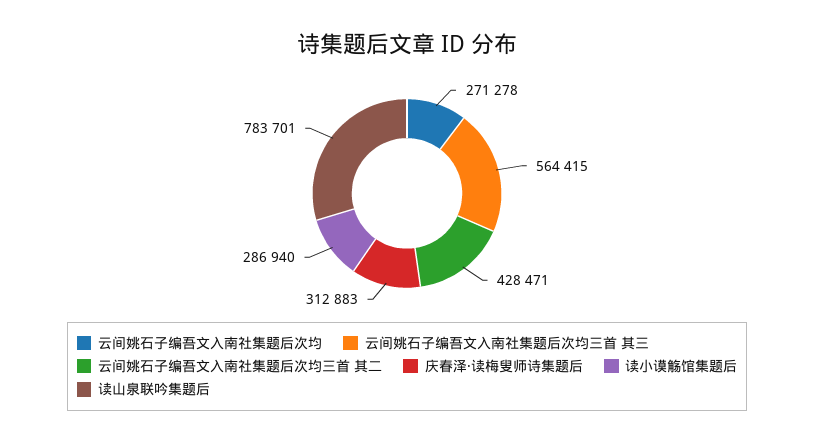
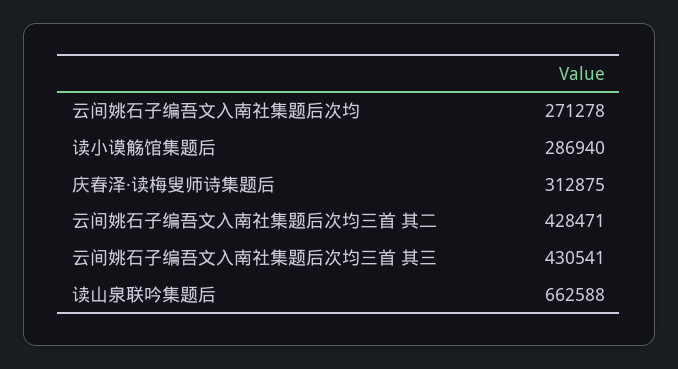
  {
    "云间姚石子编吾文入南社集题后次均": 271278,
-   "云间姚石子编吾文入南社集题后次均三首 其三": 564415,
+   "云间姚石子编吾文入南社集题后次均三首 其三": 430541,
    "云间姚石子编吾文入南社集题后次均三首 其二": 428471,
-   "庆春泽·读梅叟师诗集题后": 312883,
+   "庆春泽·读梅叟师诗集题后": 312875,
    "读小谟觞馆集题后": 286940,
-   "读山泉联吟集题后": 783701
+   "读山泉联吟集题后": 662588
  }

